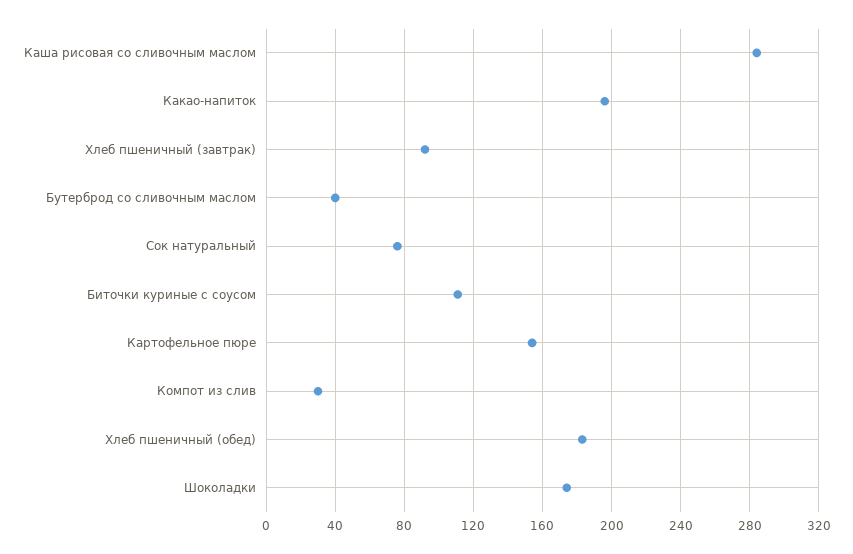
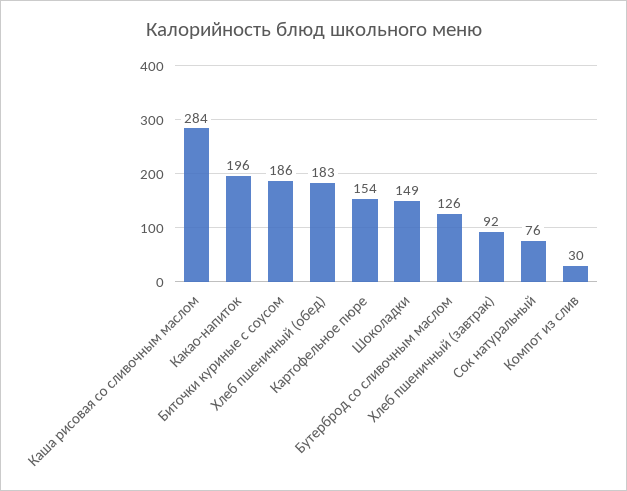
  {
    "Каша рисовая со сливочным маслом": 284,
    "Какао-напиток": 196,
    "Хлеб пшеничный (завтрак)": 92,
-   "Бутерброд со сливочным маслом": 40,
+   "Бутерброд со сливочным маслом": 126,
    "Сок натуральный": 76,
-   "Биточки куриные с соусом": 110,
+   "Биточки куриные с соусом": 186,
    "Картофельное пюре": 154,
    "Компот из слив": 30,
    "Хлеб пшеничный (обед)": 183,
-   "Шоколадки": 175
+   "Шоколадки": 149
  }

